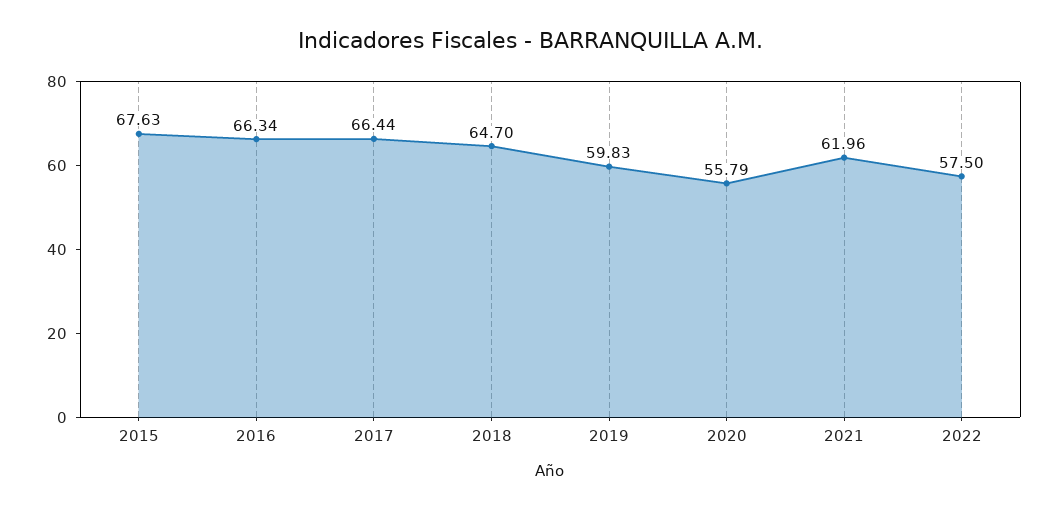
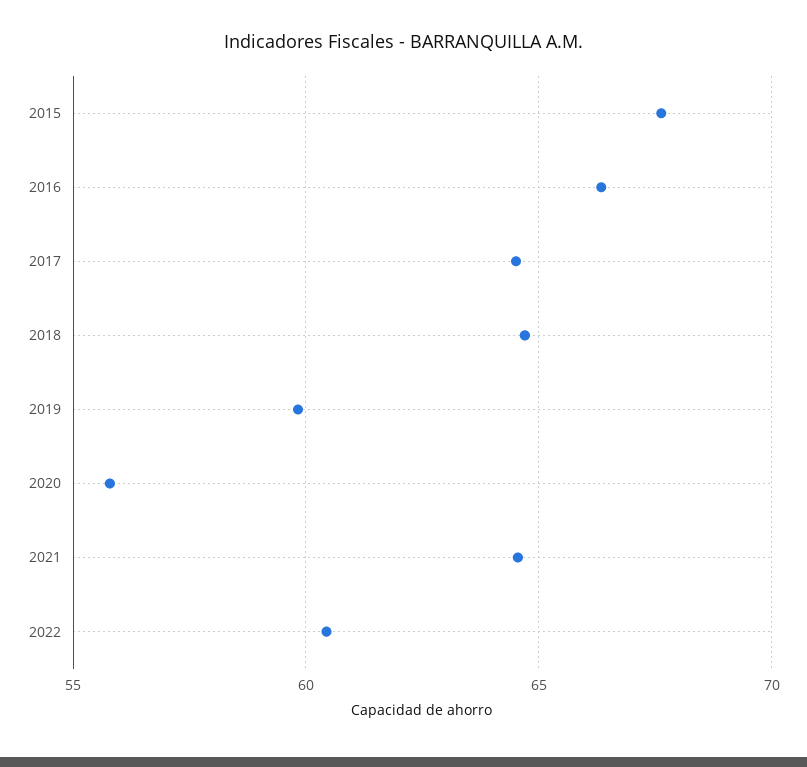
  {
    "2015": 67.63,
    "2016": 66.34,
-   "2017": 66.44,
+   "2017": 64.5,
    "2018": 64.7,
    "2019": 59.83,
    "2020": 55.79,
-   "2021": 61.96,
+   "2021": 64.5,
-   "2022": 57.5
+   "2022": 60.5
  }

